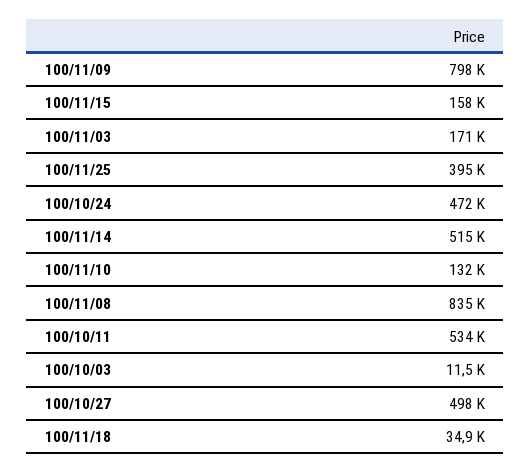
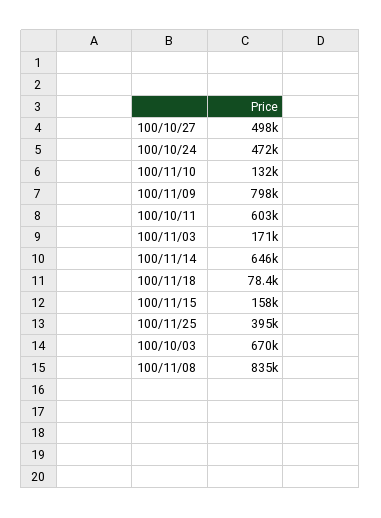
  {
    "100/11/09": 798000,
    "100/11/15": 158000,
    "100/11/03": 171000,
    "100/11/25": 395000,
    "100/10/24": 472000,
-   "100/11/14": 515000,
+   "100/11/14": 646000,
    "100/11/10": 132000,
    "100/11/08": 835000,
-   "100/10/11": 534000,
+   "100/10/11": 603000,
-   "100/10/03": 11500,
+   "100/10/03": 670000,
    "100/10/27": 498000,
-   "100/11/18": 34900
+   "100/11/18": 78400
  }

